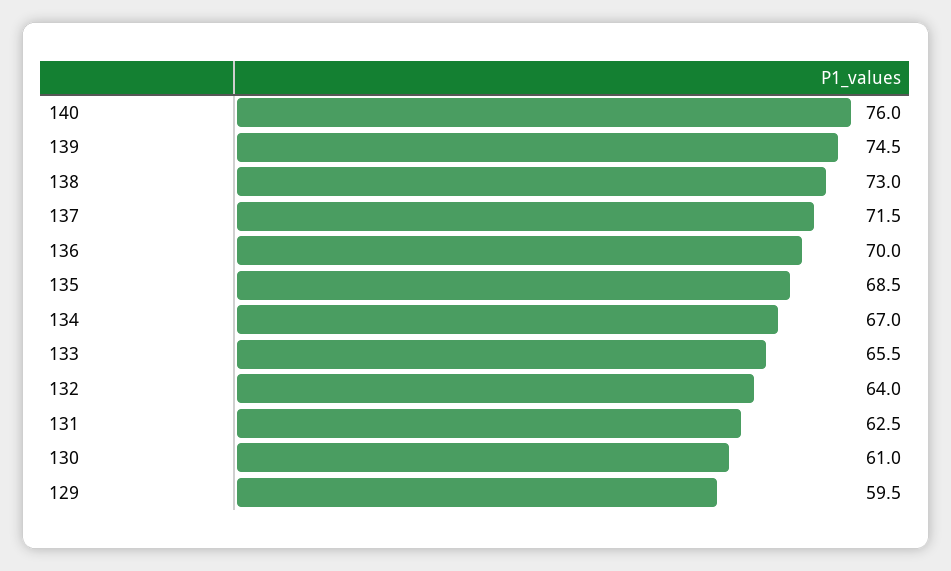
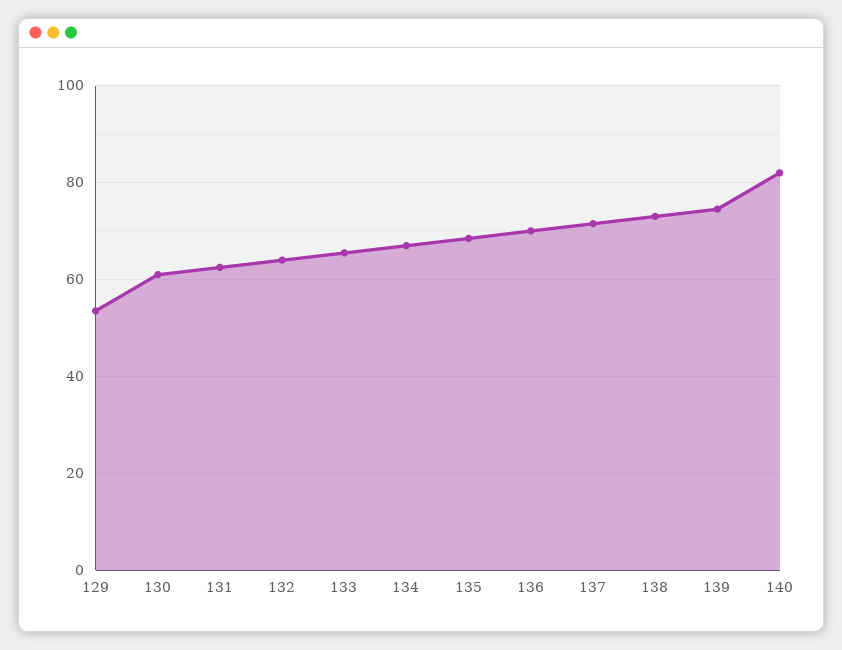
  {
-   "140": 76,
+   "140": 82,
    "139": 74.5,
    "138": 73,
    "137": 71.5,
    "136": 70,
    "135": 68.5,
    "134": 67,
    "133": 65.5,
    "132": 64,
    "131": 62.5,
    "130": 61,
-   "129": 59.5
+   "129": 54
  }

